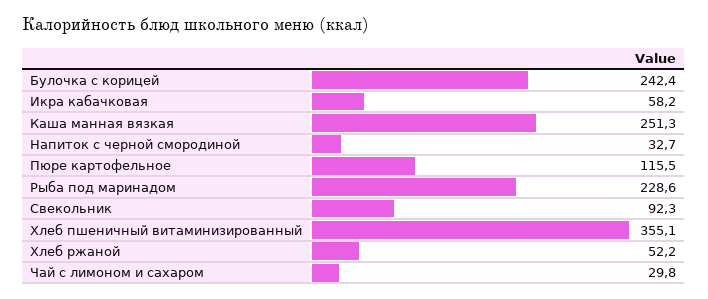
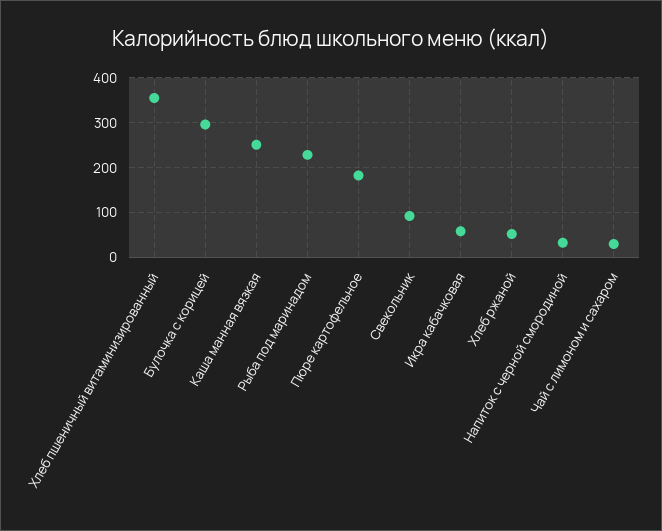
  {
-   "Булочка с корицей": 242.4,
+   "Булочка с корицей": 300,
    "Икра кабачковая": 58.2,
    "Каша манная вязкая": 251.3,
    "Напиток с черной смородиной": 32.7,
-   "Пюре картофельное": 115.5,
+   "Пюре картофельное": 180,
    "Рыба под маринадом": 228.6,
    "Свекольник": 92.3,
    "Хлеб пшеничный витаминизированный": 355.1,
    "Хлеб ржаной": 52.2,
    "Чай с лимоном и сахаром": 29.8
  }

